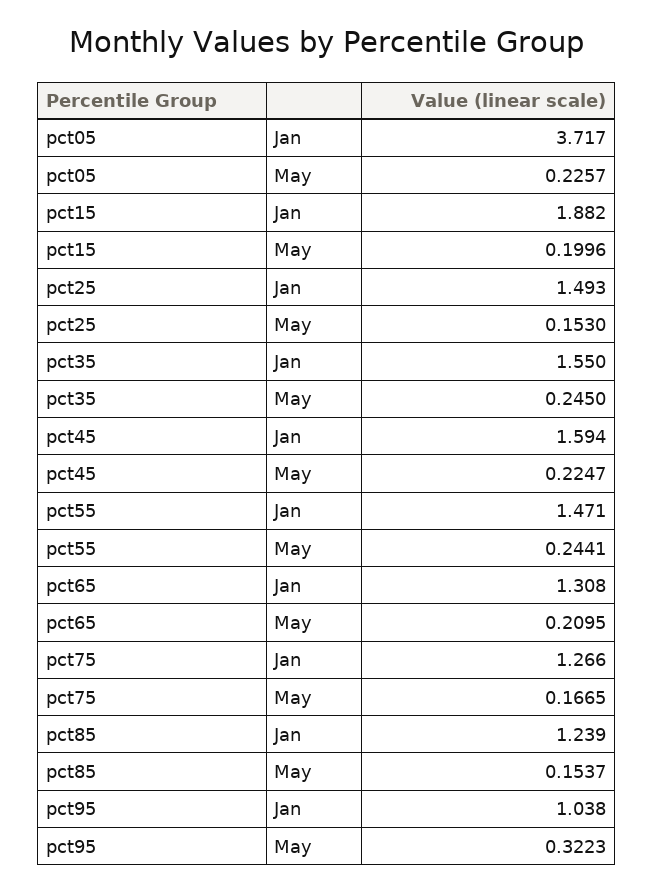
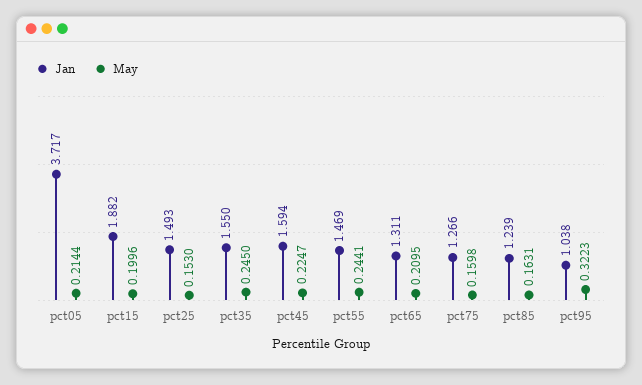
  {
    "Jan": {
      "pct05": 3.717,
      "pct15": 1.882,
      "pct25": 1.493,
      "pct35": 1.55,
      "pct45": 1.594,
-     "pct55": 1.471,
+     "pct55": 1.469,
-     "pct65": 1.308,
+     "pct65": 1.311,
      "pct75": 1.266,
      "pct85": 1.239,
      "pct95": 1.038
    },
    "May": {
-     "pct05": 0.2257,
+     "pct05": 0.2144,
      "pct15": 0.1996,
      "pct25": 0.153,
      "pct35": 0.245,
      "pct45": 0.2247,
      "pct55": 0.2441,
      "pct65": 0.2095,
-     "pct75": 0.1665,
+     "pct75": 0.1598,
-     "pct85": 0.1537,
+     "pct85": 0.1631,
      "pct95": 0.3223
    }
  }

